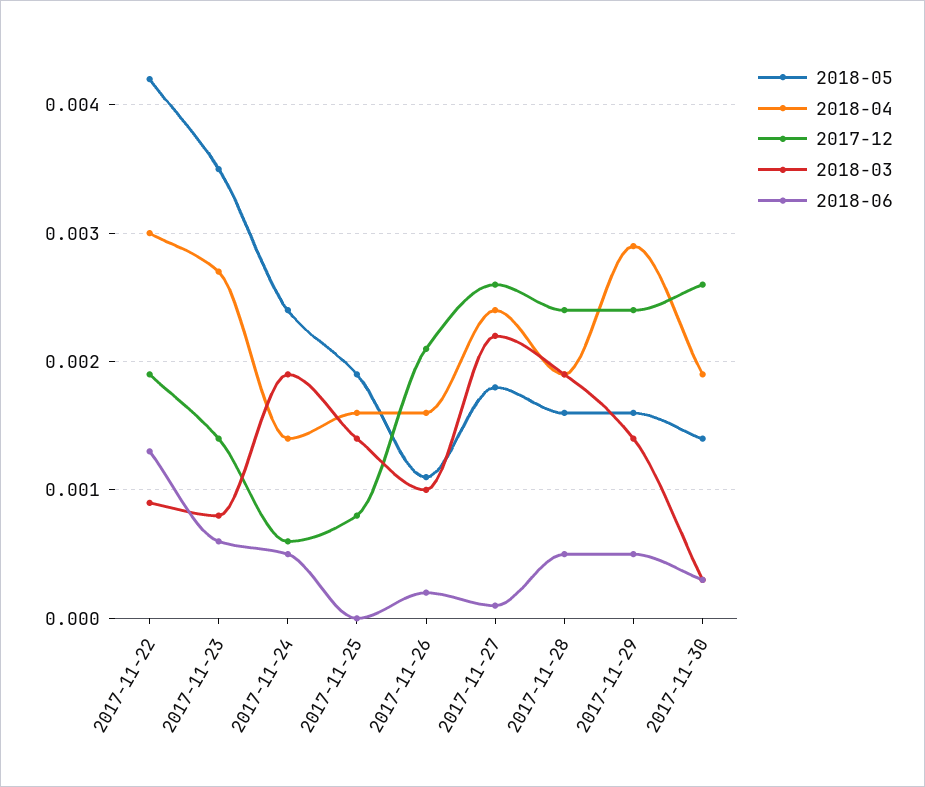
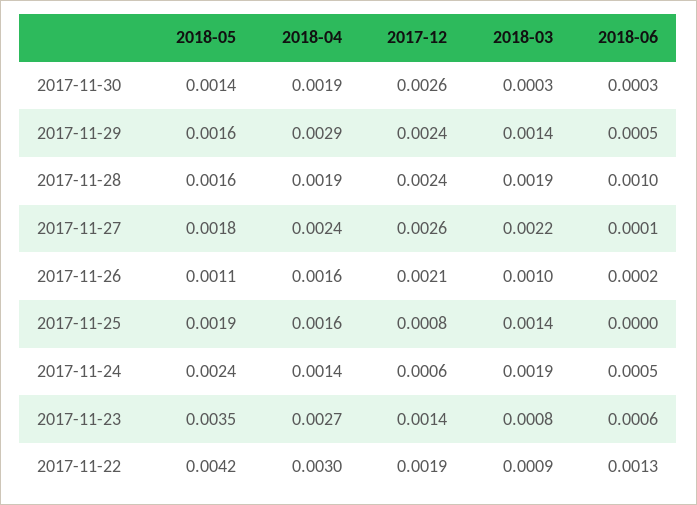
  {
    "2018-05": {
      "2017-11-22": 0.0042,
      "2017-11-23": 0.0035,
      "2017-11-24": 0.0024,
      "2017-11-25": 0.0019,
      "2017-11-26": 0.0011,
      "2017-11-27": 0.0018,
      "2017-11-28": 0.0016,
      "2017-11-29": 0.0016,
      "2017-11-30": 0.0014
    },
    "2018-04": {
      "2017-11-22": 0.003,
      "2017-11-23": 0.0027,
      "2017-11-24": 0.0014,
      "2017-11-25": 0.0016,
      "2017-11-26": 0.0016,
      "2017-11-27": 0.0024,
      "2017-11-28": 0.0019,
      "2017-11-29": 0.0029,
      "2017-11-30": 0.0019
    },
    "2017-12": {
      "2017-11-22": 0.0019,
      "2017-11-23": 0.0014,
      "2017-11-24": 0.0006,
      "2017-11-25": 0.0008,
      "2017-11-26": 0.0021,
      "2017-11-27": 0.0026,
      "2017-11-28": 0.0024,
      "2017-11-29": 0.0024,
      "2017-11-30": 0.0026
    },
    "2018-03": {
      "2017-11-22": 0.0009,
      "2017-11-23": 0.0008,
      "2017-11-24": 0.0019,
      "2017-11-25": 0.0014,
      "2017-11-26": 0.001,
      "2017-11-27": 0.0022,
      "2017-11-28": 0.0019,
      "2017-11-29": 0.0014,
      "2017-11-30": 0.0003
    },
    "2018-06": {
      "2017-11-22": 0.0013,
      "2017-11-23": 0.0006,
      "2017-11-24": 0.0005,
      "2017-11-25": 0,
      "2017-11-26": 0.0002,
      "2017-11-27": 0.0001,
-     "2017-11-28": 0.0005,
+     "2017-11-28": 0.001,
      "2017-11-29": 0.0005,
      "2017-11-30": 0.0003
    }
  }

